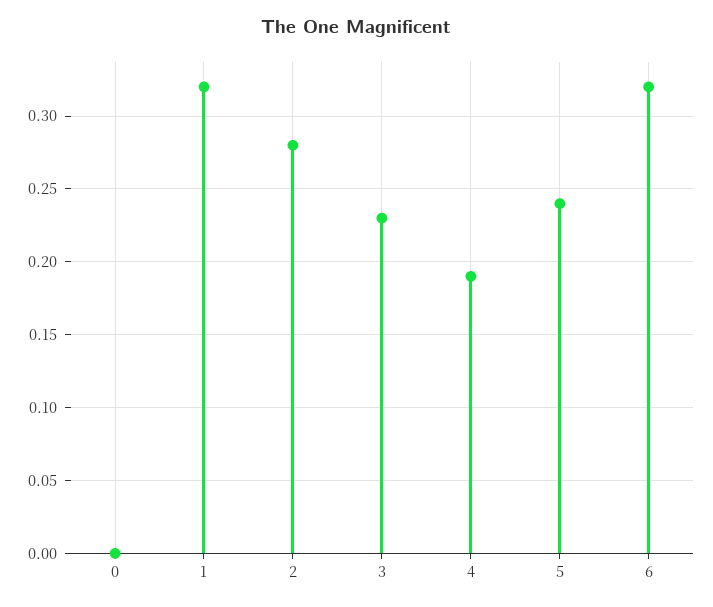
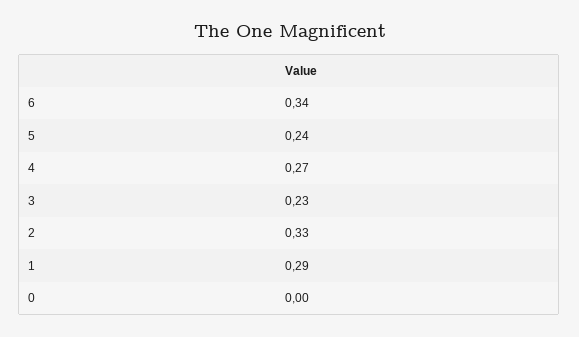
  {
    "0": 0,
-   "1": 0.32,
+   "1": 0.29,
-   "2": 0.28,
+   "2": 0.33,
    "3": 0.23,
-   "4": 0.19,
+   "4": 0.27,
    "5": 0.24,
-   "6": 0.32
+   "6": 0.34
  }

